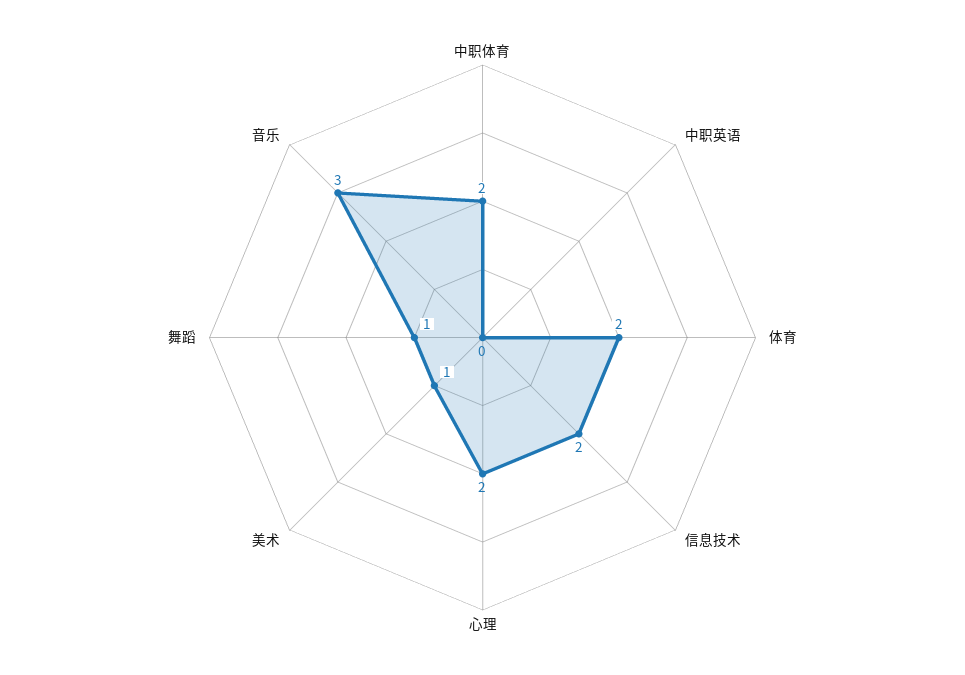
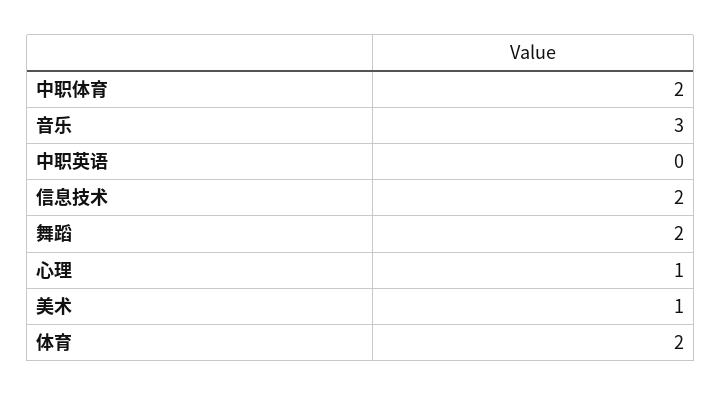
  {
    "中职体育": 2,
    "中职英语": 0,
    "体育": 2,
    "信息技术": 2,
-   "心理": 2,
+   "心理": 1,
    "美术": 1,
-   "舞蹈": 1,
+   "舞蹈": 2,
    "音乐": 3
  }

